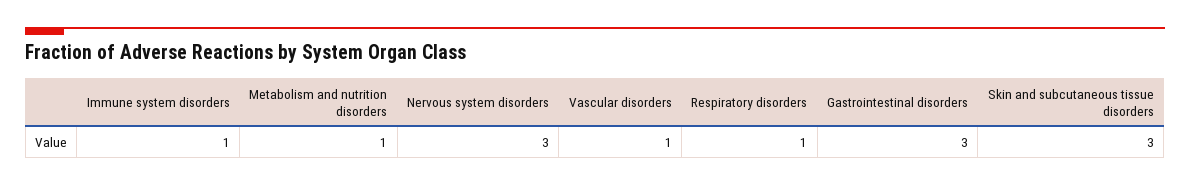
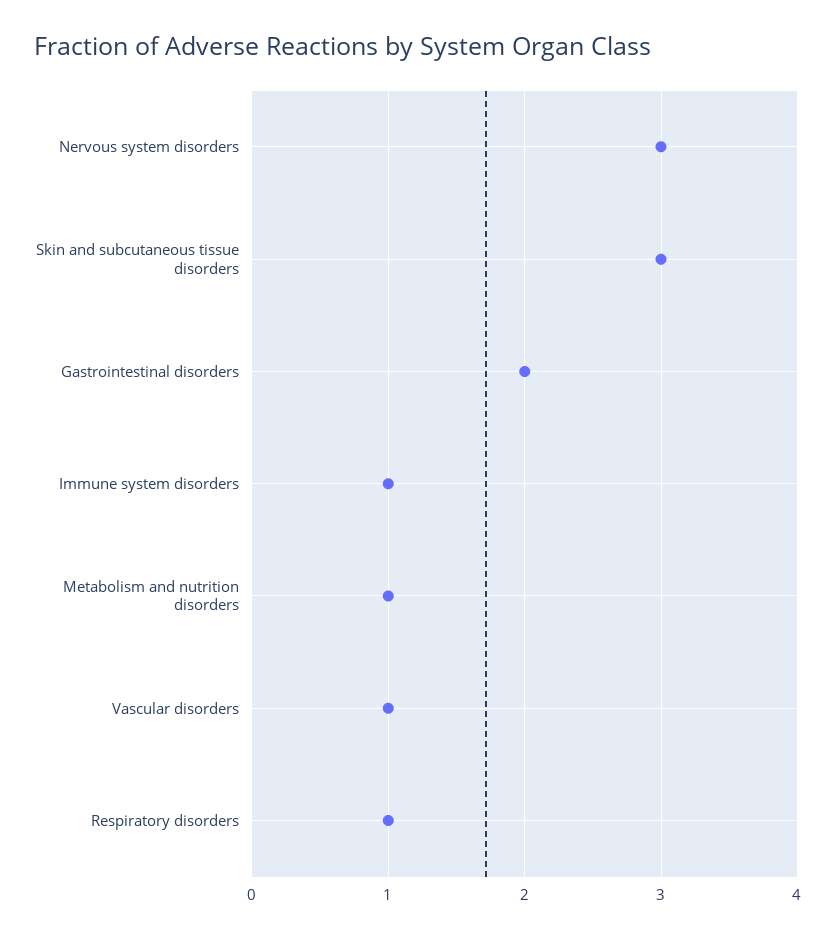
  {
    "Immune system disorders": 1,
    "Metabolism and nutrition disorders": 1,
    "Nervous system disorders": 3,
    "Vascular disorders": 1,
    "Respiratory disorders": 1,
-   "Gastrointestinal disorders": 3,
+   "Gastrointestinal disorders": 2,
    "Skin and subcutaneous tissue disorders": 3
  }

